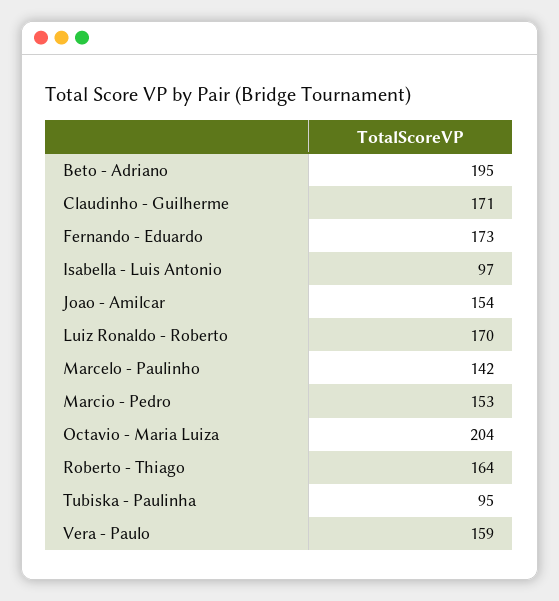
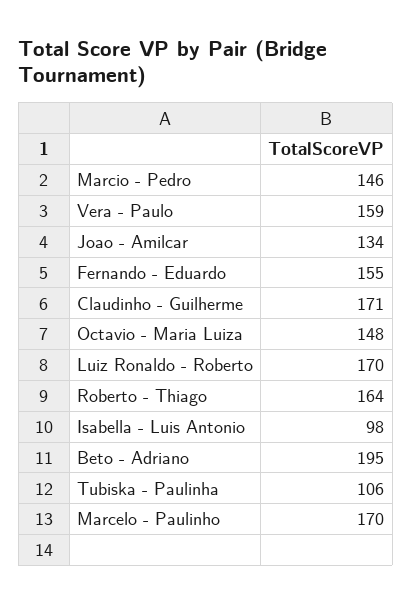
  {
    "Beto - Adriano": 195,
    "Claudinho - Guilherme": 171,
-   "Fernando - Eduardo": 173,
+   "Fernando - Eduardo": 155,
-   "Isabella - Luis Antonio": 97,
+   "Isabella - Luis Antonio": 98,
-   "Joao - Amilcar": 154,
+   "Joao - Amilcar": 134,
    "Luiz Ronaldo - Roberto": 170,
-   "Marcelo - Paulinho": 142,
+   "Marcelo - Paulinho": 170,
-   "Marcio - Pedro": 153,
+   "Marcio - Pedro": 146,
-   "Octavio - Maria Luiza": 204,
+   "Octavio - Maria Luiza": 148,
    "Roberto - Thiago": 164,
-   "Tubiska - Paulinha": 95,
+   "Tubiska - Paulinha": 106,
    "Vera - Paulo": 159
  }

